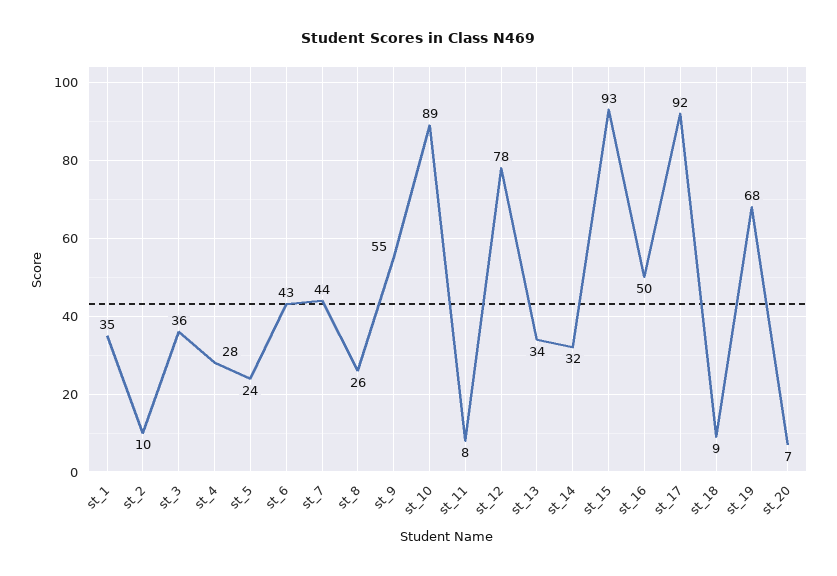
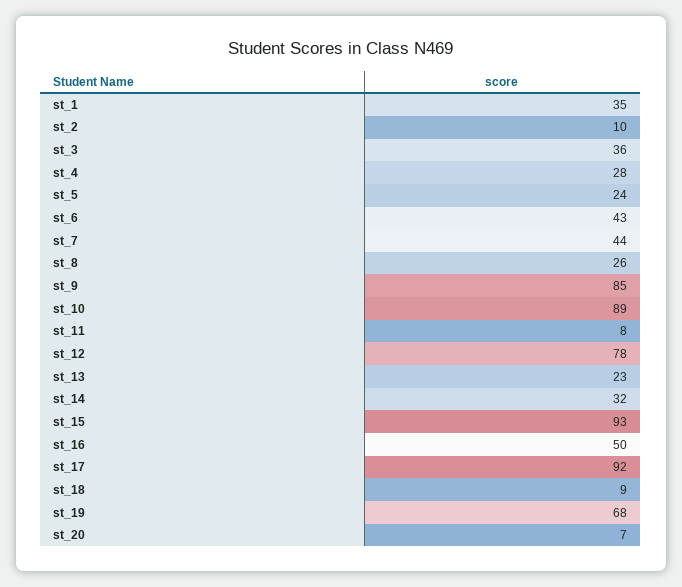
  {
    "st_1": 35,
    "st_2": 10,
    "st_3": 36,
    "st_4": 28,
    "st_5": 24,
    "st_6": 43,
    "st_7": 44,
    "st_8": 26,
-   "st_9": 55,
+   "st_9": 85,
    "st_10": 89,
    "st_11": 8,
    "st_12": 78,
-   "st_13": 34,
+   "st_13": 23,
    "st_14": 32,
    "st_15": 93,
    "st_16": 50,
    "st_17": 92,
    "st_18": 9,
    "st_19": 68,
    "st_20": 7
  }

